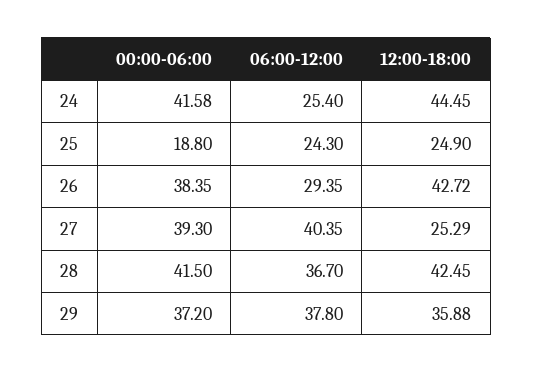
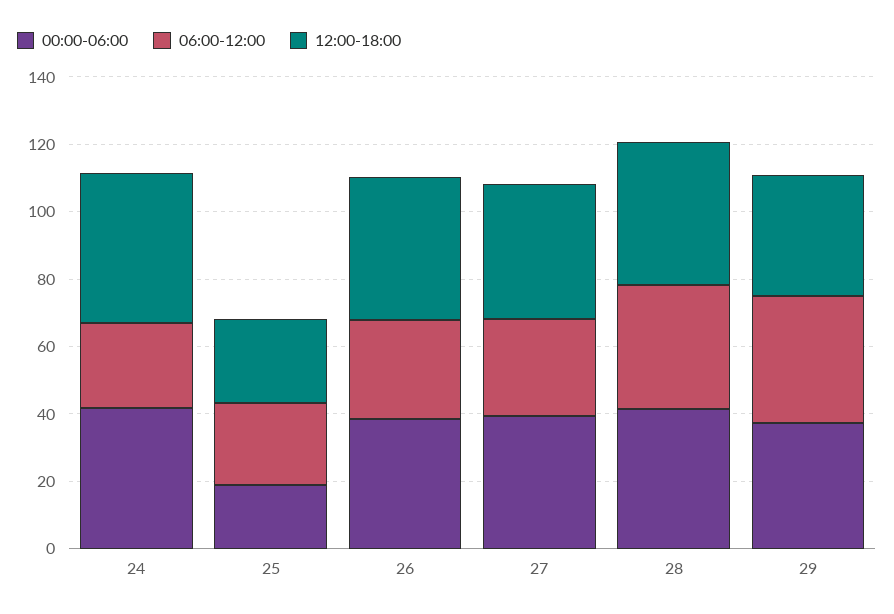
  {
    "00:00-06:00": {
      "24": 41.58,
      "25": 18.8,
      "26": 38.35,
      "27": 39.3,
      "28": 41.5,
      "29": 37.2
    },
    "06:00-12:00": {
      "24": 25.4,
      "25": 24.3,
      "26": 29.35,
-     "27": 40.35,
+     "27": 30,
      "28": 36.7,
      "29": 37.8
    },
    "12:00-18:00": {
      "24": 44.45,
      "25": 24.9,
      "26": 42.72,
-     "27": 25.29,
+     "27": 40,
      "28": 42.45,
      "29": 35.88
    }
  }

